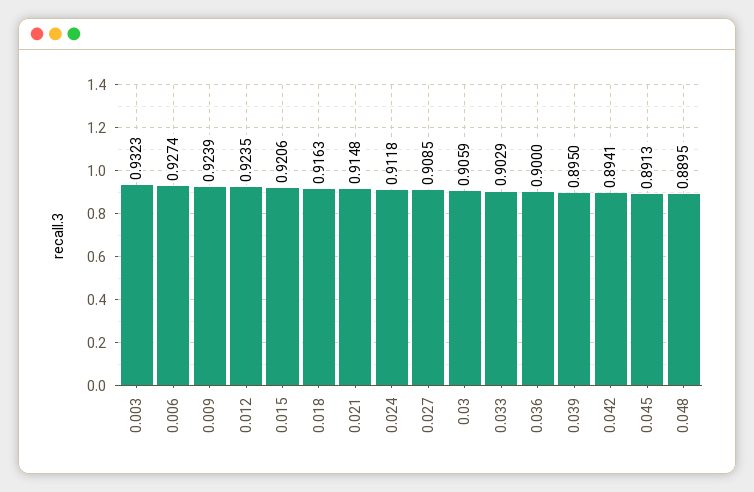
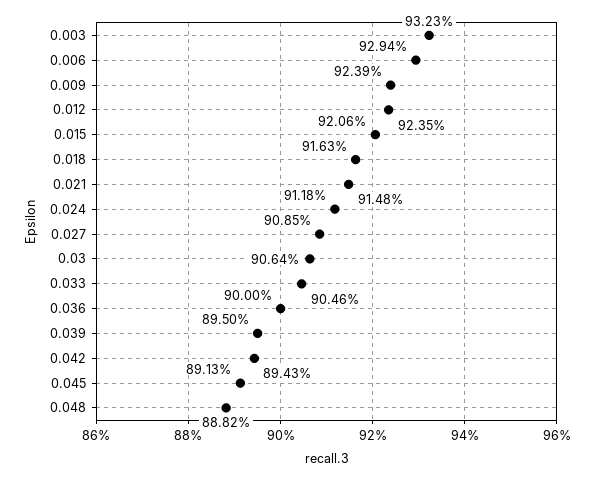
  {
    "0.003": 0.9323,
-   "0.006": 0.9274,
+   "0.006": 0.9294,
    "0.009": 0.9239,
    "0.012": 0.9235,
    "0.015": 0.9206,
    "0.018": 0.9163,
    "0.021": 0.9148,
    "0.024": 0.9118,
    "0.027": 0.9085,
-   "0.03": 0.9059,
+   "0.03": 0.9064,
-   "0.033": 0.9029,
+   "0.033": 0.9046,
    "0.036": 0.9,
    "0.039": 0.895,
-   "0.042": 0.8941,
+   "0.042": 0.8943,
    "0.045": 0.8913,
-   "0.048": 0.8895
+   "0.048": 0.8882
  }

